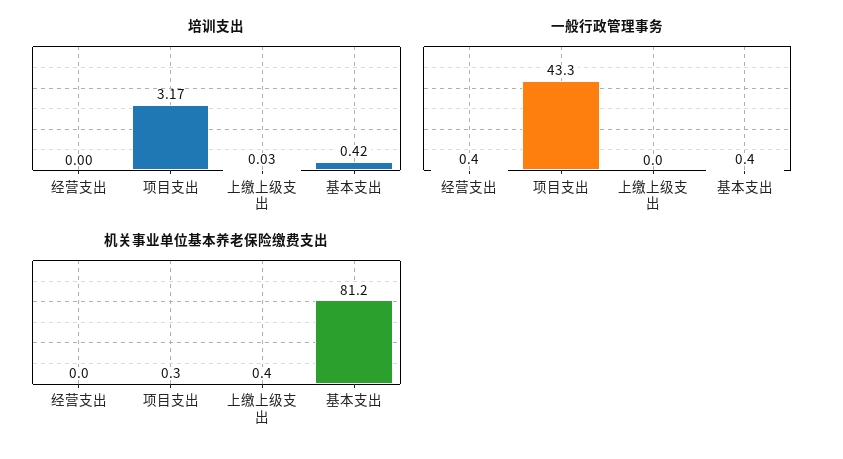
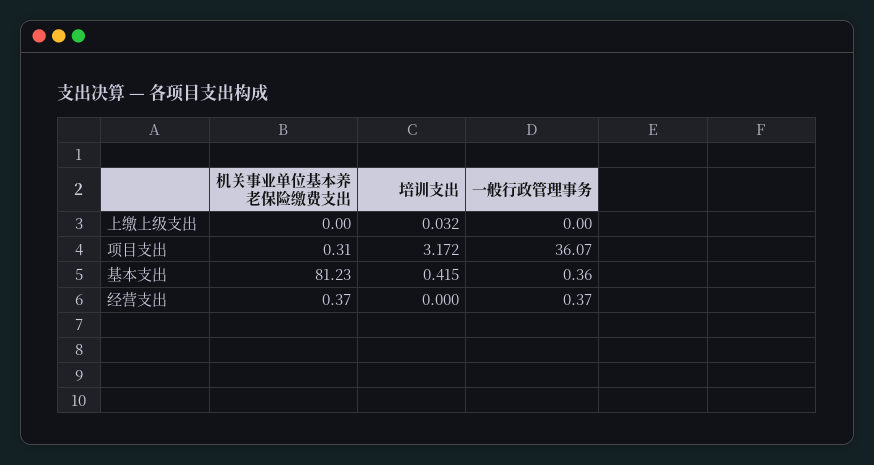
  {
    "培训支出": {
      "经营支出": 0,
      "项目支出": 3.172,
      "上缴上级支出": 0.032,
      "基本支出": 0.415
    },
    "一般行政管理事务": {
      "经营支出": 0.37,
-     "项目支出": 43.3,
+     "项目支出": 36.07,
      "上缴上级支出": 0,
      "基本支出": 0.36
    },
    "机关事业单位基本养老保险缴费支出": {
-     "经营支出": 0,
+     "经营支出": 0.37,
      "项目支出": 0.31,
-     "上缴上级支出": 0.4,
+     "上缴上级支出": 0,
      "基本支出": 81.23
    }
  }

